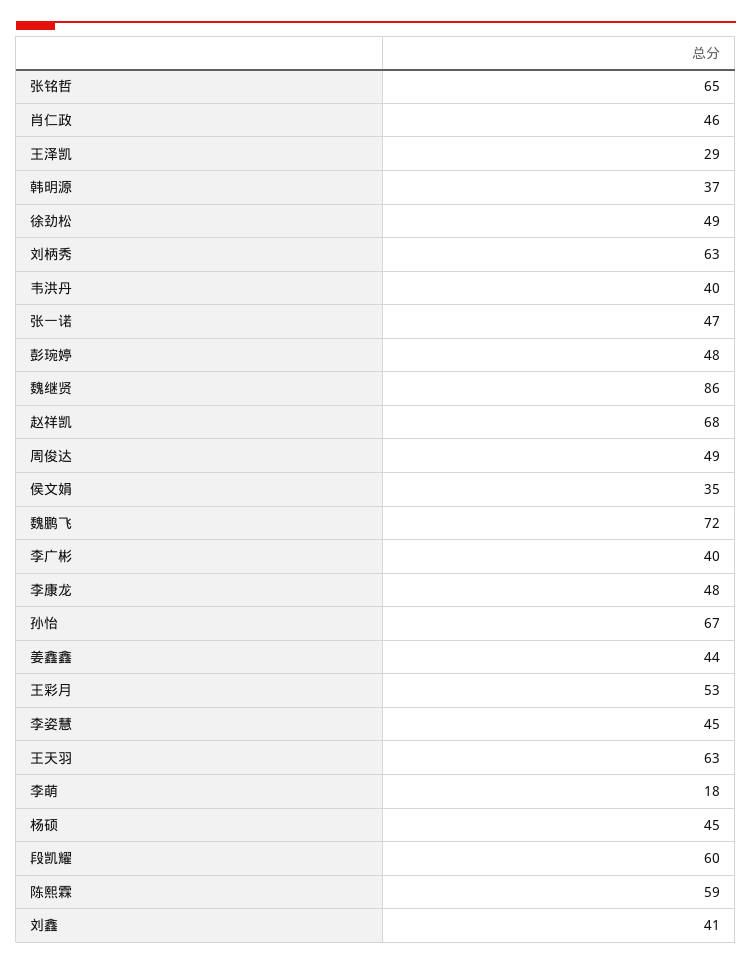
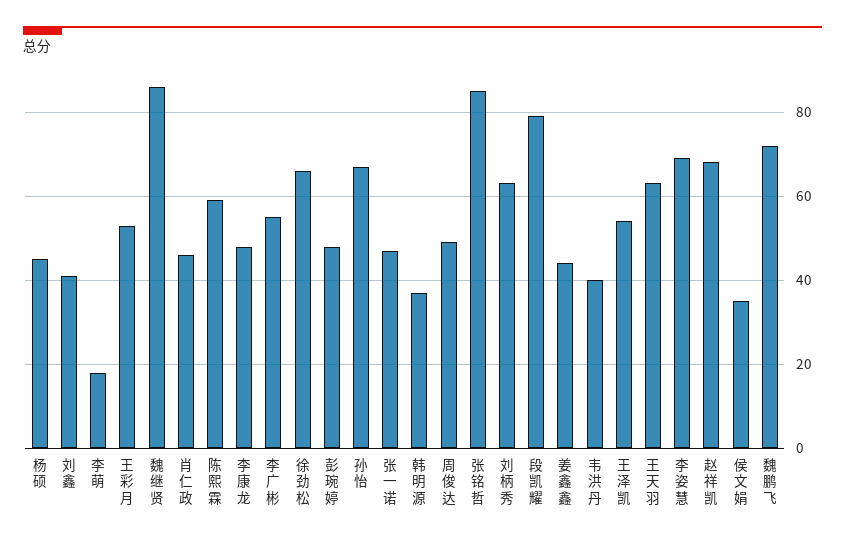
  {
-   "张铭哲": 65,
+   "张铭哲": 85,
    "肖仁政": 46,
-   "王泽凯": 29,
+   "王泽凯": 55,
    "韩明源": 37,
-   "徐劲松": 49,
+   "徐劲松": 65,
    "刘柄秀": 63,
    "韦洪丹": 40,
    "张一诺": 47,
    "彭琬婷": 48,
    "魏继贤": 86,
    "赵祥凯": 68,
    "周俊达": 49,
    "侯文娟": 35,
    "魏鹏飞": 72,
-   "李广彬": 40,
+   "李广彬": 55,
    "李康龙": 48,
    "孙怡": 67,
    "姜鑫鑫": 44,
    "王彩月": 53,
-   "李姿慧": 45,
+   "李姿慧": 70,
    "王天羽": 63,
    "李萌": 18,
    "杨硕": 45,
-   "段凯耀": 60,
+   "段凯耀": 80,
    "陈熙霖": 59,
    "刘鑫": 41
  }

